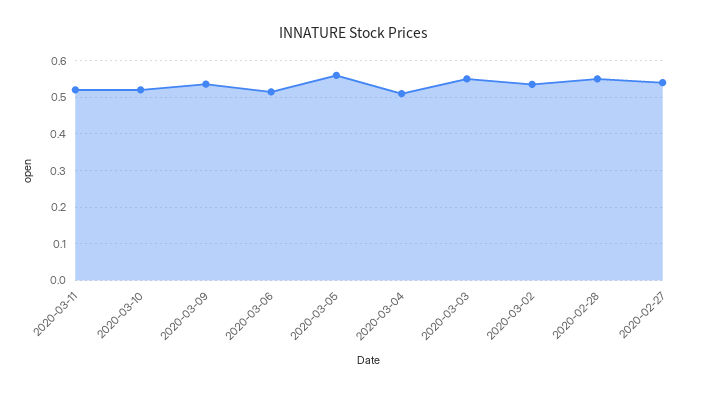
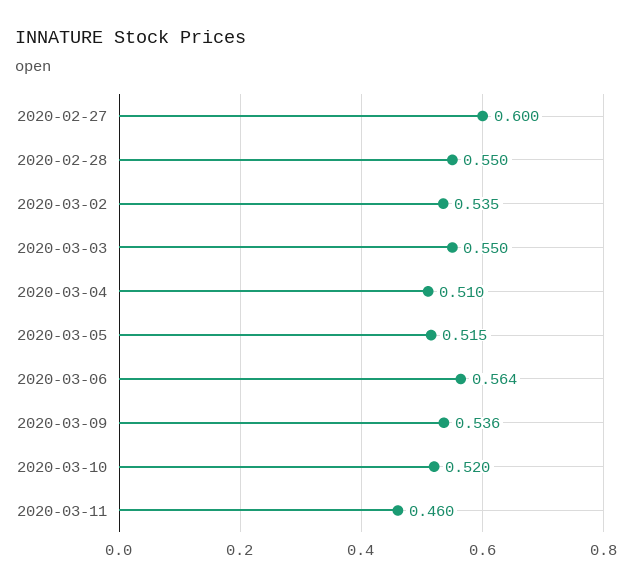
  {
-   "2020-03-11": 0.52,
+   "2020-03-11": 0.46,
    "2020-03-10": 0.52,
    "2020-03-09": 0.536,
-   "2020-03-06": 0.52,
+   "2020-03-06": 0.564,
-   "2020-03-05": 0.56,
+   "2020-03-05": 0.515,
    "2020-03-04": 0.51,
    "2020-03-03": 0.55,
    "2020-03-02": 0.535,
    "2020-02-28": 0.55,
-   "2020-02-27": 0.54
+   "2020-02-27": 0.6
  }

